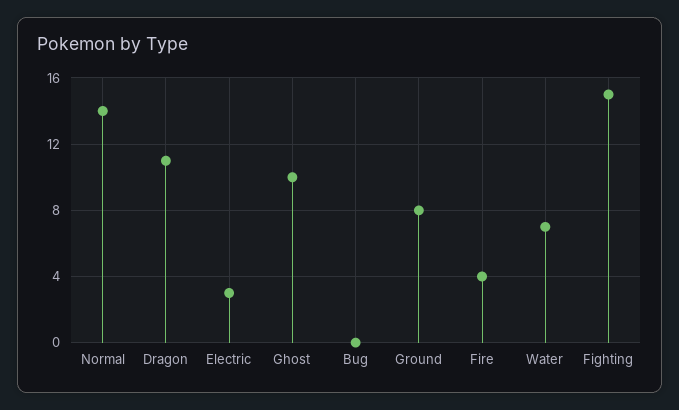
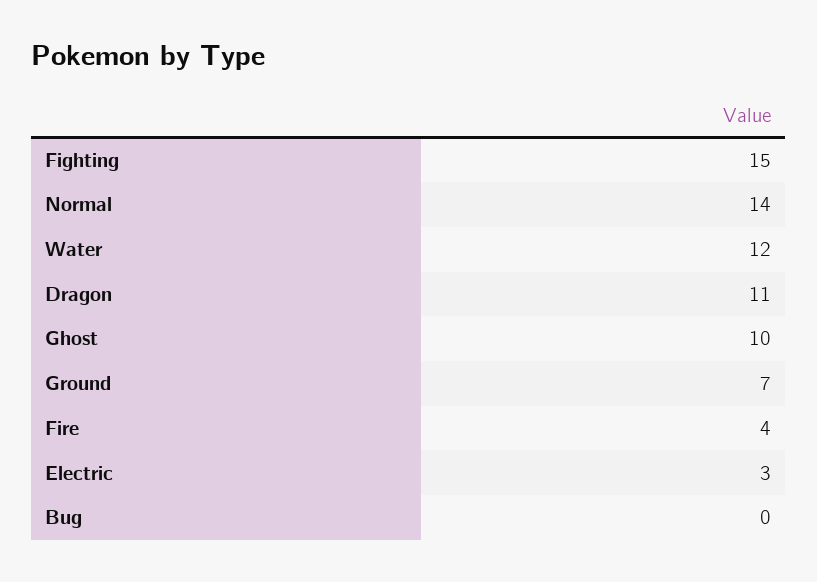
  {
    "Normal": 14,
    "Dragon": 11,
    "Electric": 3,
    "Ghost": 10,
    "Bug": 0,
-   "Ground": 8,
+   "Ground": 7,
    "Fire": 4,
-   "Water": 7,
+   "Water": 12,
    "Fighting": 15
  }

